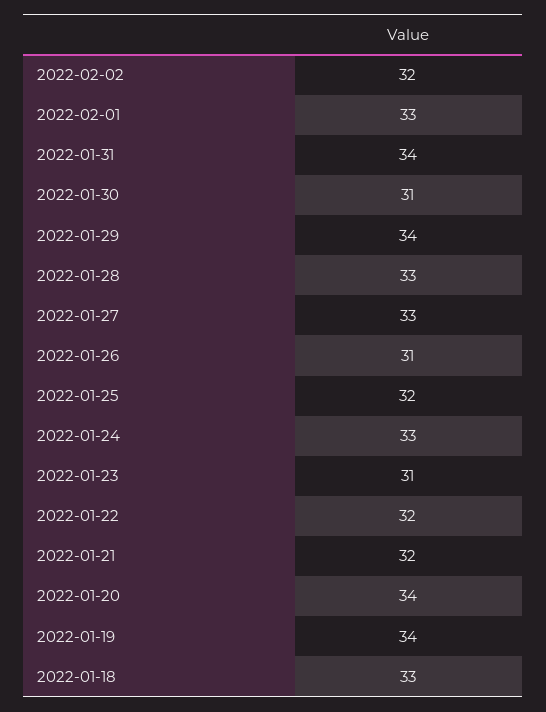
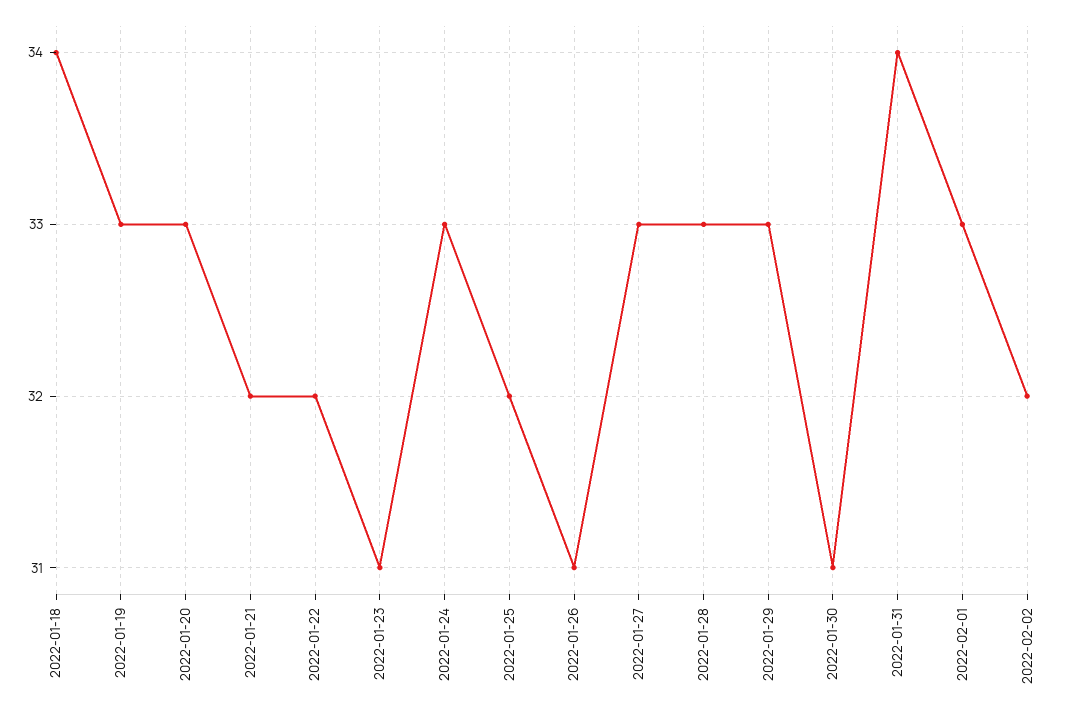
  {
    "2022-02-02": 32,
    "2022-02-01": 33,
    "2022-01-31": 34,
    "2022-01-30": 31,
-   "2022-01-29": 34,
+   "2022-01-29": 33,
    "2022-01-28": 33,
    "2022-01-27": 33,
    "2022-01-26": 31,
    "2022-01-25": 32,
    "2022-01-24": 33,
    "2022-01-23": 31,
    "2022-01-22": 32,
    "2022-01-21": 32,
-   "2022-01-20": 34,
+   "2022-01-20": 33,
-   "2022-01-19": 34,
+   "2022-01-19": 33,
-   "2022-01-18": 33
+   "2022-01-18": 34
  }

